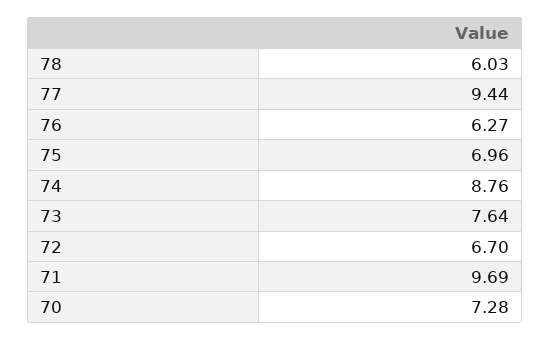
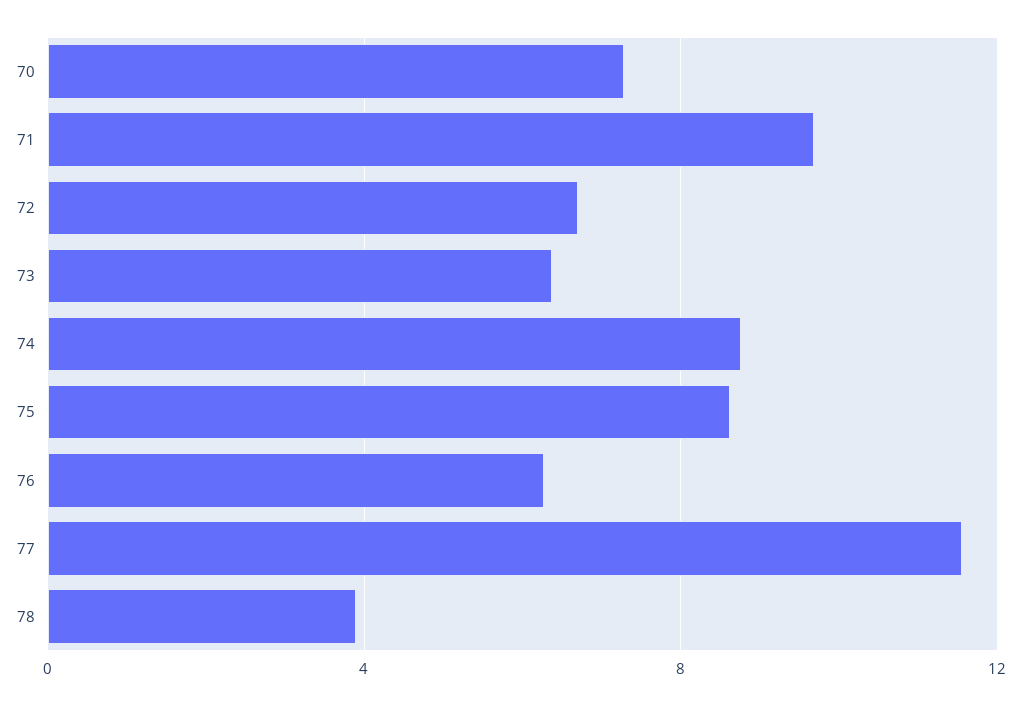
  {
-   "78": 6.03,
+   "78": 4,
-   "77": 9.44,
+   "77": 11.5,
    "76": 6.27,
-   "75": 6.96,
+   "75": 8.5,
    "74": 8.76,
-   "73": 7.64,
+   "73": 6.5,
    "72": 6.7,
    "71": 9.69,
    "70": 7.28
  }

